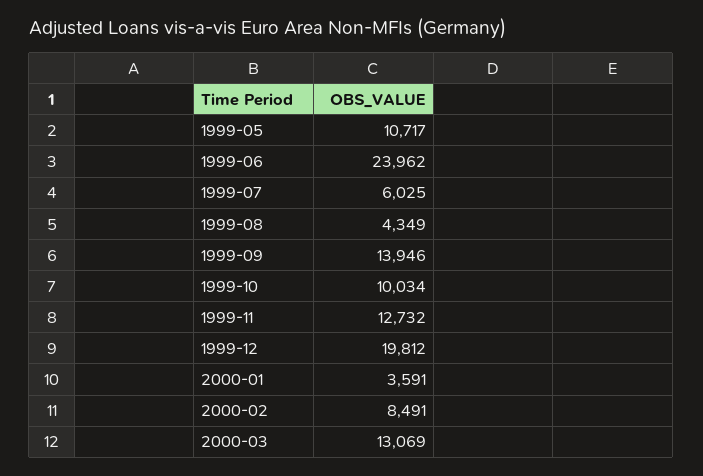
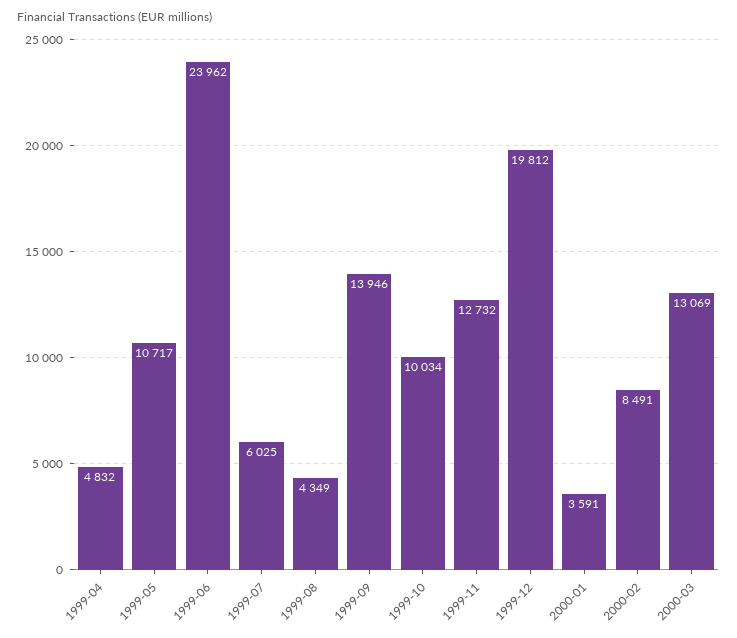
  {
    "1999-05": 10717,
    "1999-06": 23962,
    "1999-07": 6025,
    "1999-08": 4349,
    "1999-09": 13946,
    "1999-10": 10034,
    "1999-11": 12732,
    "1999-12": 19812,
    "2000-01": 3591,
    "2000-02": 8491,
-   "2000-03": 13069
+   "2000-03": 13069,
+   "1999-04": 4832
  }

